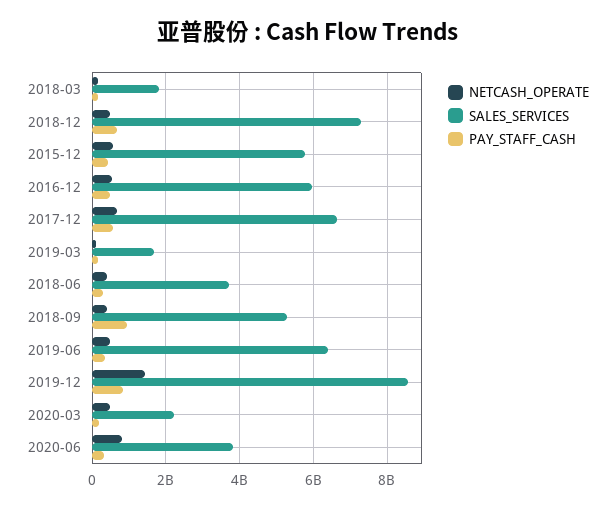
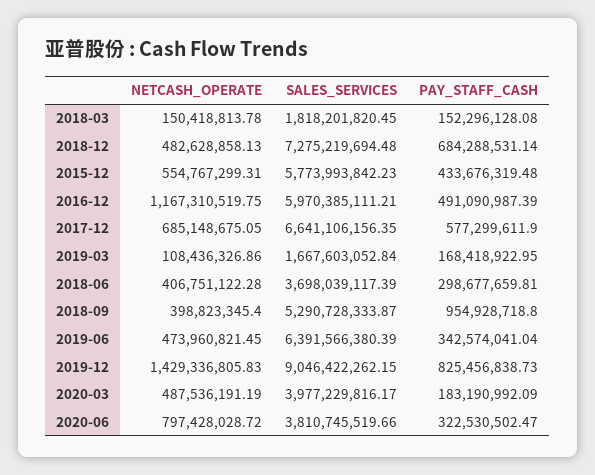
  {
    "NETCASH_OPERATE": {
      "2018-03": 150418813.78,
      "2018-12": 482628858.13,
      "2015-12": 554767299.31,
-     "2016-12": 600000000,
+     "2016-12": 1167310519.75,
      "2017-12": 685148675.05,
      "2019-03": 108436326.86,
      "2018-06": 406751122.28,
      "2018-09": 398823345.4,
      "2019-06": 473960821.45,
      "2019-12": 1429336805.83,
      "2020-03": 487536191.19,
      "2020-06": 797428028.72
    },
    "SALES_SERVICES": {
      "2018-03": 1818201820.45,
      "2018-12": 7275219694.48,
      "2015-12": 5773993842.23,
      "2016-12": 5970385111.21,
      "2017-12": 6641106156.35,
      "2019-03": 1667603052.84,
      "2018-06": 3698039117.39,
      "2018-09": 5290728333.87,
      "2019-06": 6391566380.39,
-     "2019-12": 8600000000,
+     "2019-12": 9046422262.15,
-     "2020-03": 2200000000,
+     "2020-03": 3977229816.17,
      "2020-06": 3810745519.66
    },
    "PAY_STAFF_CASH": {
      "2018-03": 152296128.08,
      "2018-12": 684288531.14,
      "2015-12": 433676319.48,
      "2016-12": 491090987.39,
      "2017-12": 577299611.9,
      "2019-03": 168418922.95,
      "2018-06": 298677659.81,
      "2018-09": 954928718.8,
      "2019-06": 342574041.04,
      "2019-12": 825456838.73,
      "2020-03": 183190992.09,
      "2020-06": 322530502.47
    }
  }

